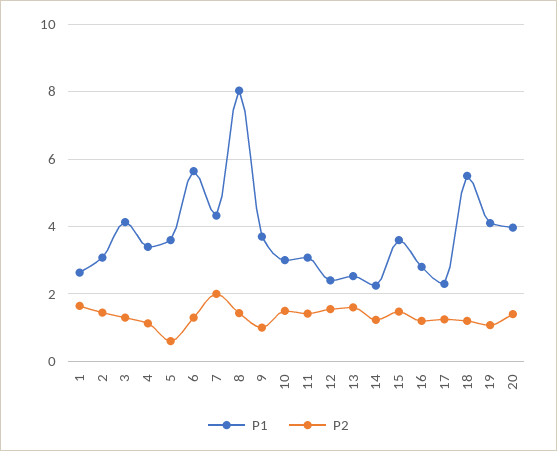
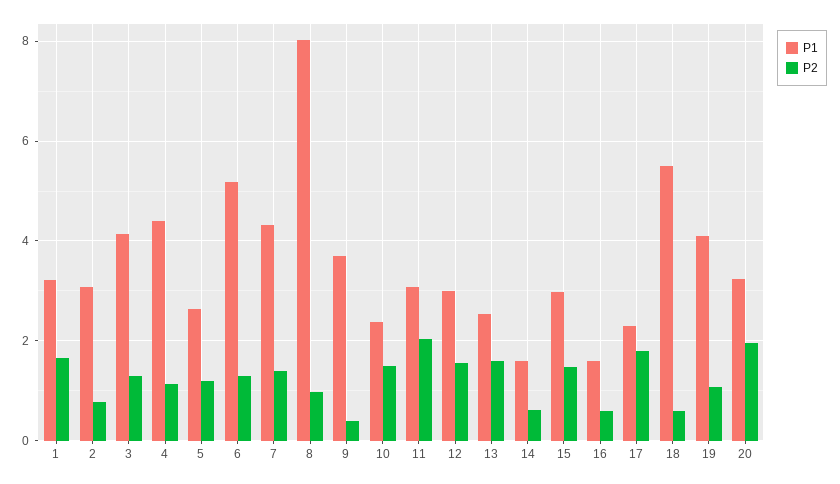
  {
    "P1": {
-     "1": 2.6,
+     "1": 3.2,
      "2": 3,
      "3": 4.2,
-     "4": 3.4,
+     "4": 4.4,
-     "5": 3.6,
+     "5": 2.6,
-     "6": 5.6,
+     "6": 5.2,
      "7": 4.4,
      "8": 8,
      "9": 3.8,
-     "10": 3,
+     "10": 2.4,
      "11": 3,
-     "12": 2.4,
+     "12": 3,
      "13": 2.6,
-     "14": 2.2,
+     "14": 1.6,
-     "15": 3.6,
+     "15": 3,
-     "16": 2.8,
+     "16": 1.6,
      "17": 2.4,
      "18": 5.6,
      "19": 4.2,
-     "20": 4
+     "20": 3.2
    },
    "P2": {
      "1": 1.6,
-     "2": 1.4,
+     "2": 0.8,
      "3": 1.4,
      "4": 1.2,
-     "5": 0.6,
+     "5": 1.2,
      "6": 1.4,
-     "7": 2,
+     "7": 1.4,
-     "8": 1.4,
+     "8": 1,
-     "9": 1,
+     "9": 0.4,
      "10": 1.6,
-     "11": 1.4,
+     "11": 2,
      "12": 1.6,
      "13": 1.6,
-     "14": 1.2,
+     "14": 0.6,
      "15": 1.4,
-     "16": 1.2,
+     "16": 0.6,
-     "17": 1.2,
+     "17": 1.8,
-     "18": 1.2,
+     "18": 0.6,
      "19": 1,
-     "20": 1.4
+     "20": 2
    }
  }

